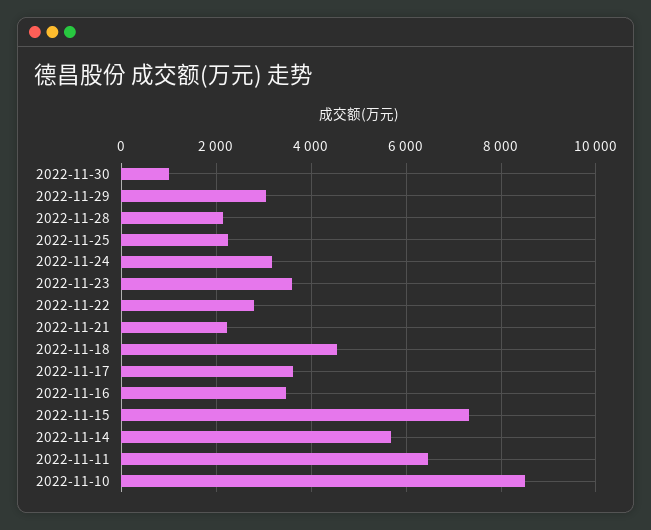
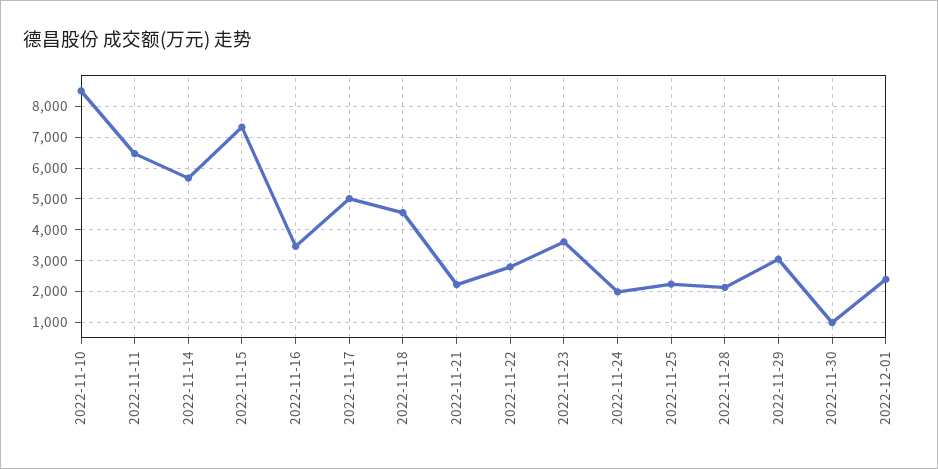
  {
    "2022-11-30": 1000,
    "2022-11-29": 3000,
    "2022-11-28": 2200,
    "2022-11-25": 2200,
-   "2022-11-24": 3200,
+   "2022-11-24": 2000,
    "2022-11-23": 3600,
    "2022-11-22": 2800,
    "2022-11-21": 2200,
    "2022-11-18": 4600,
-   "2022-11-17": 3600,
+   "2022-11-17": 5000,
    "2022-11-16": 3400,
    "2022-11-15": 7400,
    "2022-11-14": 5600,
    "2022-11-11": 6400,
-   "2022-11-10": 8400
+   "2022-11-10": 8400,
+   "2022-12-01": 2400
  }

